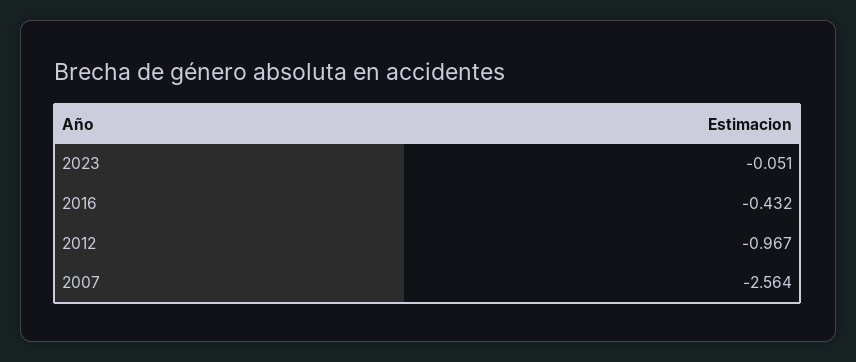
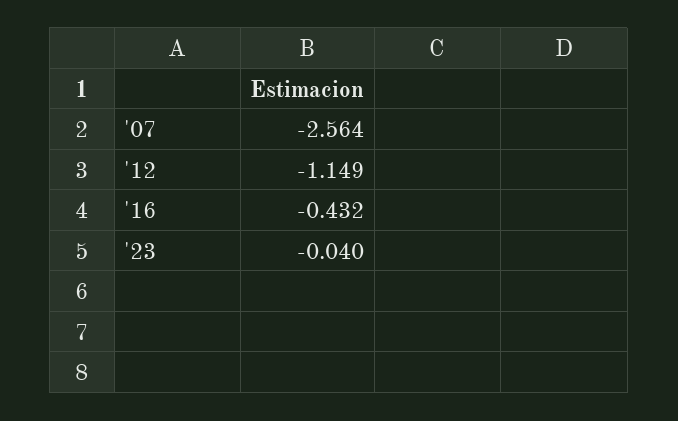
  {
-   "2023": -0.051,
+   "2023": -0.04,
    "2016": -0.432,
-   "2012": -0.967,
+   "2012": -1.149,
    "2007": -2.564
  }

